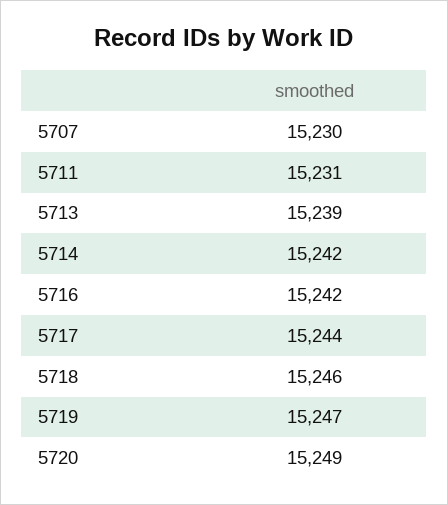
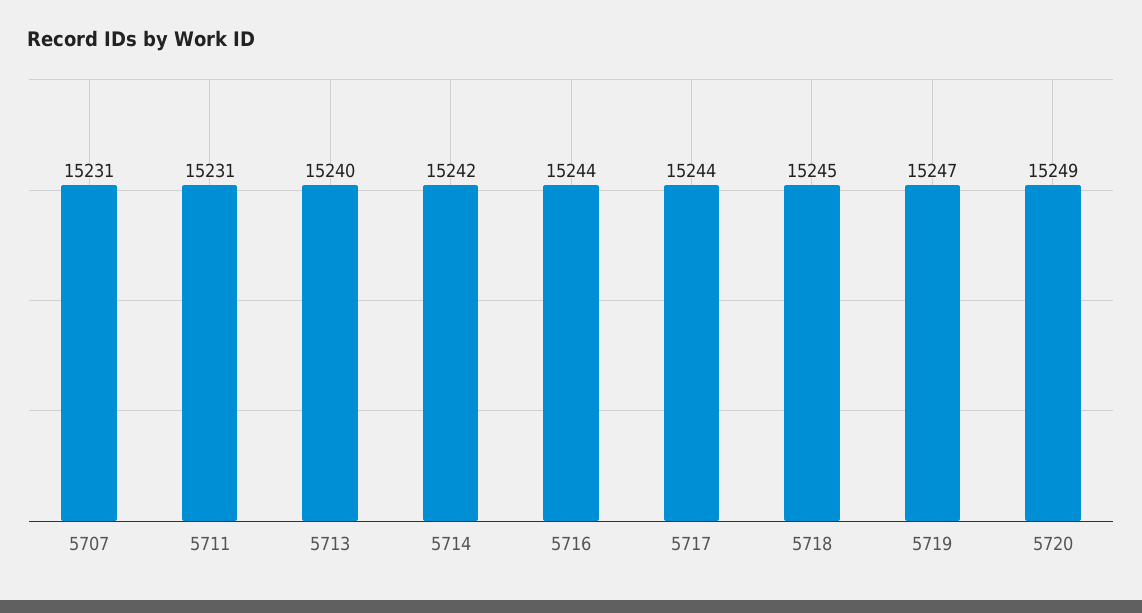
  {
-   "5707": 15230,
+   "5707": 15231,
    "5711": 15231,
-   "5713": 15239,
+   "5713": 15240,
    "5714": 15242,
-   "5716": 15242,
+   "5716": 15244,
    "5717": 15244,
-   "5718": 15246,
+   "5718": 15245,
    "5719": 15247,
    "5720": 15249
  }

